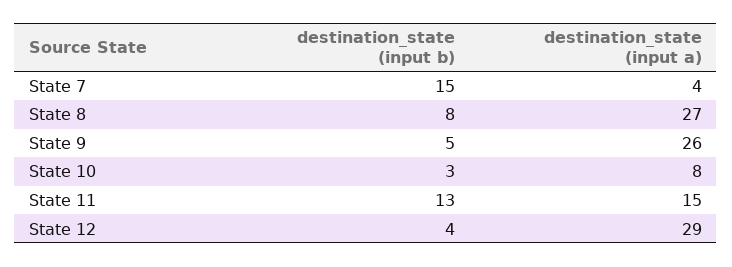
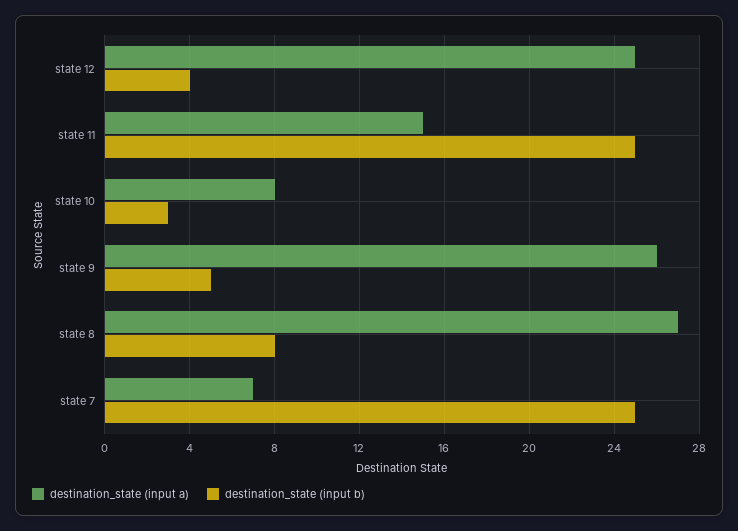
  {
    "destination_state (input b)": {
-     "State 7": 15,
+     "State 7": 25,
      "State 8": 8,
      "State 9": 5,
      "State 10": 3,
-     "State 11": 13,
+     "State 11": 25,
      "State 12": 4
    },
    "destination_state (input a)": {
-     "State 7": 4,
+     "State 7": 7,
      "State 8": 27,
      "State 9": 26,
      "State 10": 8,
      "State 11": 15,
-     "State 12": 29
+     "State 12": 25
    }
  }

